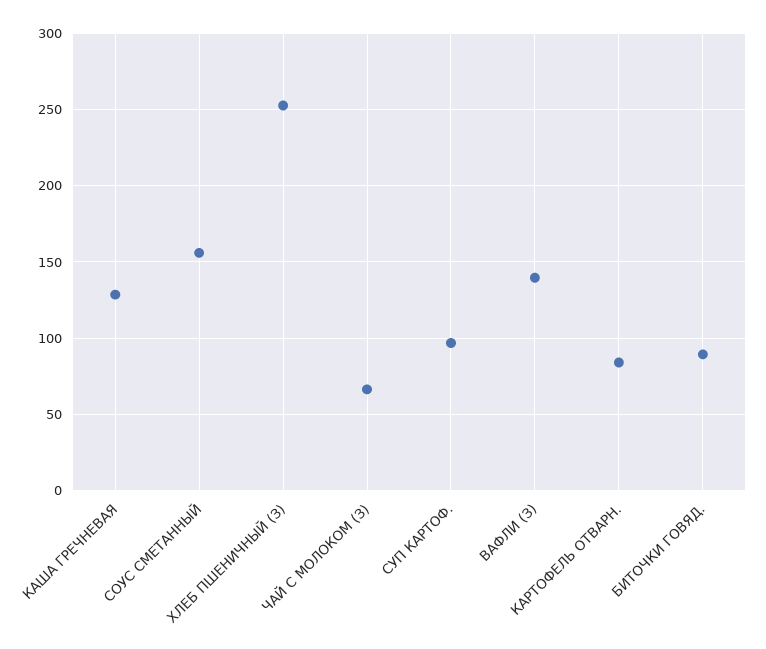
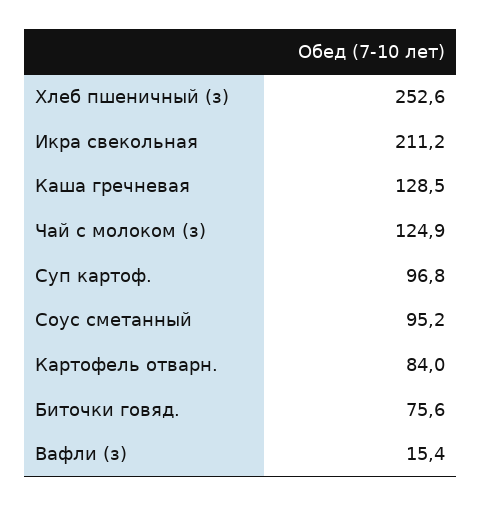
  {
    "КАША ГРЕЧНЕВАЯ": 128.5,
-   "СОУС СМЕТАННЫЙ": 155,
+   "СОУС СМЕТАННЫЙ": 95.2,
    "ХЛЕБ ПШЕНИЧНЫЙ (З)": 252.6,
-   "ЧАЙ С МОЛОКОМ (З)": 65,
+   "ЧАЙ С МОЛОКОМ (З)": 124.9,
    "СУП КАРТОФ.": 96.8,
-   "ВАФЛИ (З)": 140,
+   "ВАФЛИ (З)": 15.4,
    "КАРТОФЕЛЬ ОТВАРН.": 84,
-   "БИТОЧКИ ГОВЯД.": 90
+   "БИТОЧКИ ГОВЯД.": 75.6,
+   "Икра свекольная": 211.2
  }

